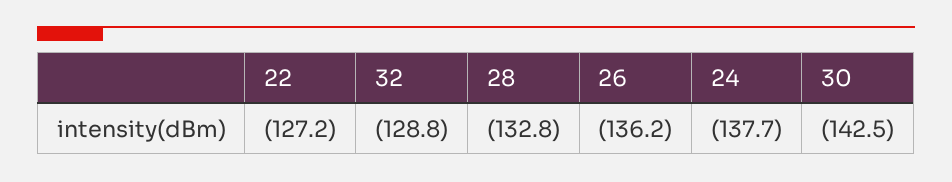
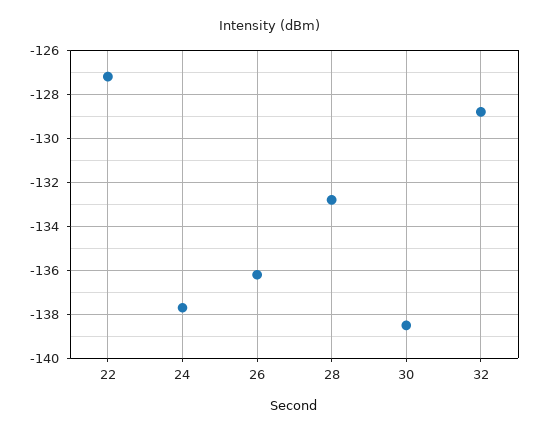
  {
    "22": -127.2,
    "32": -128.8,
    "28": -132.8,
    "26": -136.2,
    "24": -137.7,
-   "30": -142.5
+   "30": -138.5
  }

